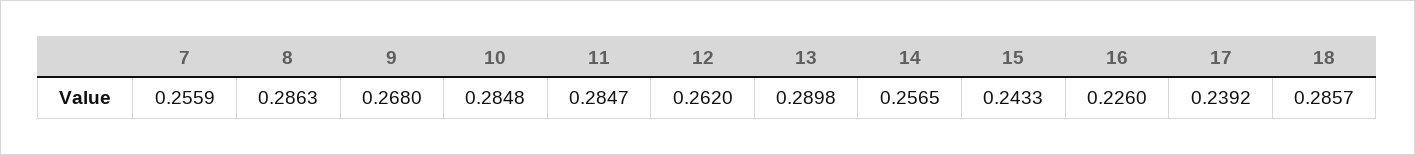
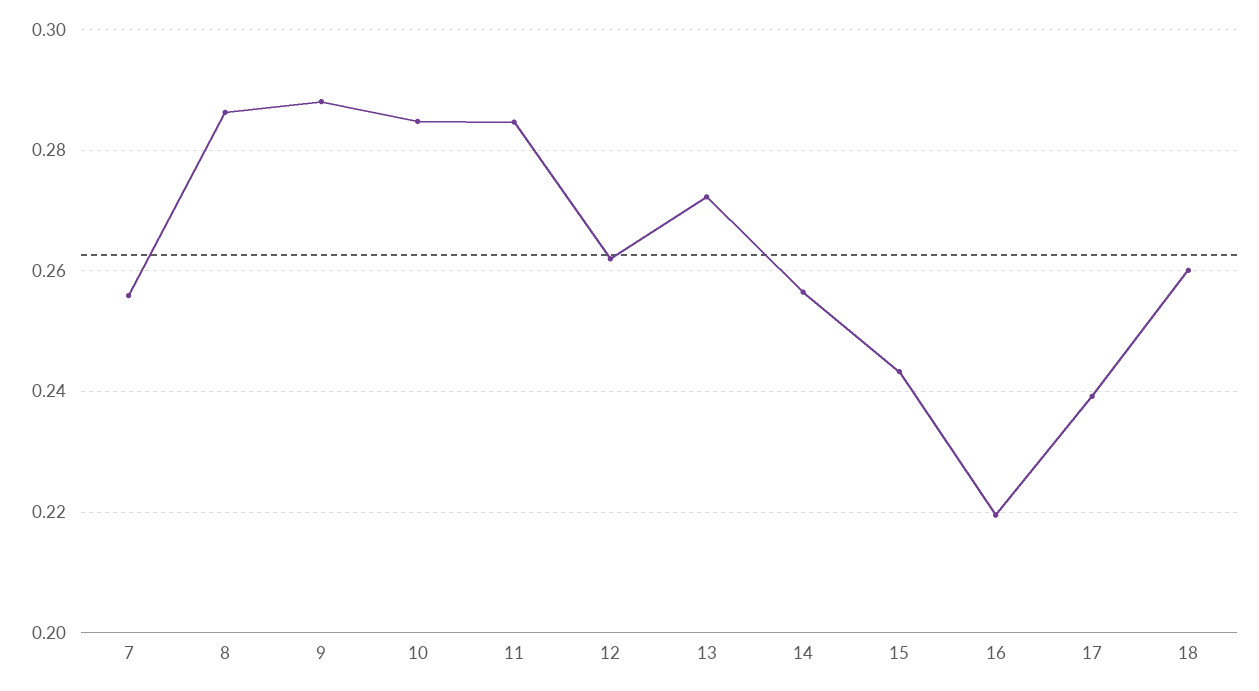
  {
    "7": 0.2559,
    "8": 0.2863,
-   "9": 0.268,
+   "9": 0.288,
    "10": 0.2848,
    "11": 0.2847,
    "12": 0.262,
-   "13": 0.2898,
+   "13": 0.272,
    "14": 0.2565,
    "15": 0.2433,
-   "16": 0.226,
+   "16": 0.22,
    "17": 0.2392,
-   "18": 0.2857
+   "18": 0.26
  }

